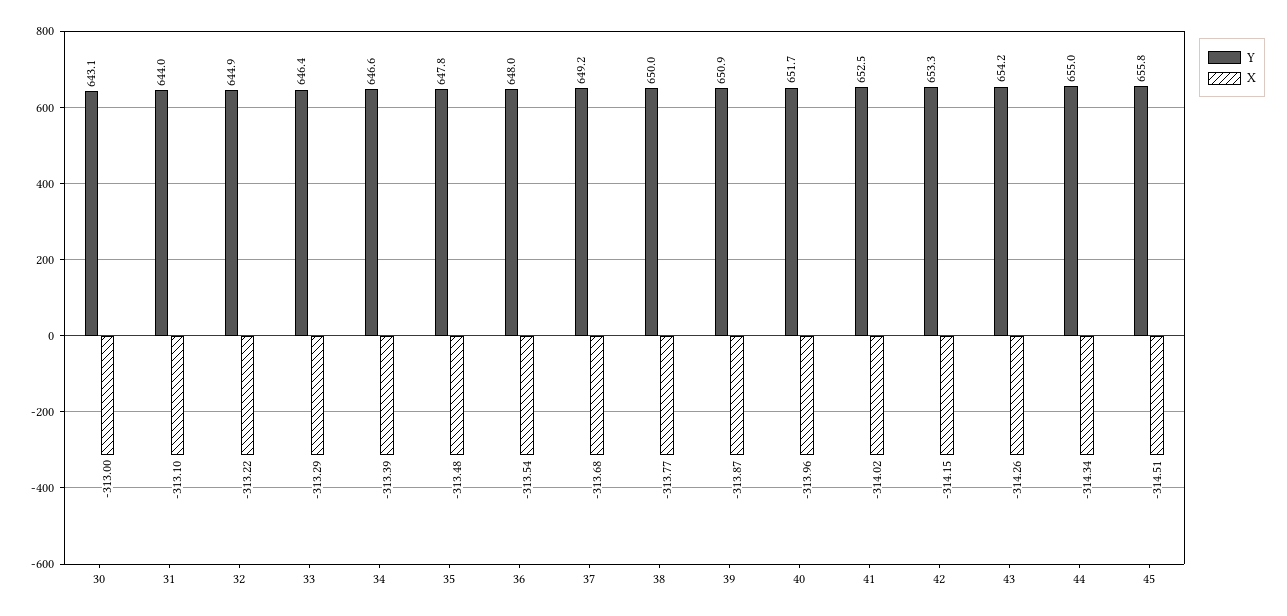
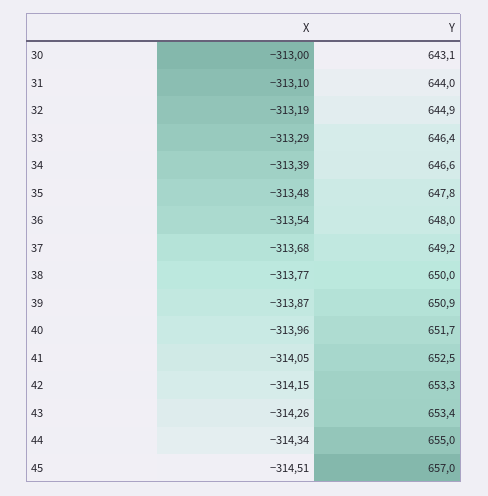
  {
    "Y": {
      "30": 643.1,
      "31": 644,
      "32": 644.9,
      "33": 646.4,
      "34": 646.6,
      "35": 647.8,
      "36": 648,
      "37": 649.2,
      "38": 650,
      "39": 650.9,
      "40": 651.7,
      "41": 652.5,
      "42": 653.3,
-     "43": 654.2,
+     "43": 653.4,
      "44": 655,
-     "45": 655.8
+     "45": 657
    },
    "X": {
      "30": -313,
      "31": -313.1,
-     "32": -313.22,
+     "32": -313.19,
      "33": -313.29,
      "34": -313.39,
      "35": -313.48,
      "36": -313.54,
      "37": -313.68,
      "38": -313.77,
      "39": -313.87,
      "40": -313.96,
-     "41": -314.02,
+     "41": -314.05,
      "42": -314.15,
      "43": -314.26,
      "44": -314.34,
      "45": -314.51
    }
  }

